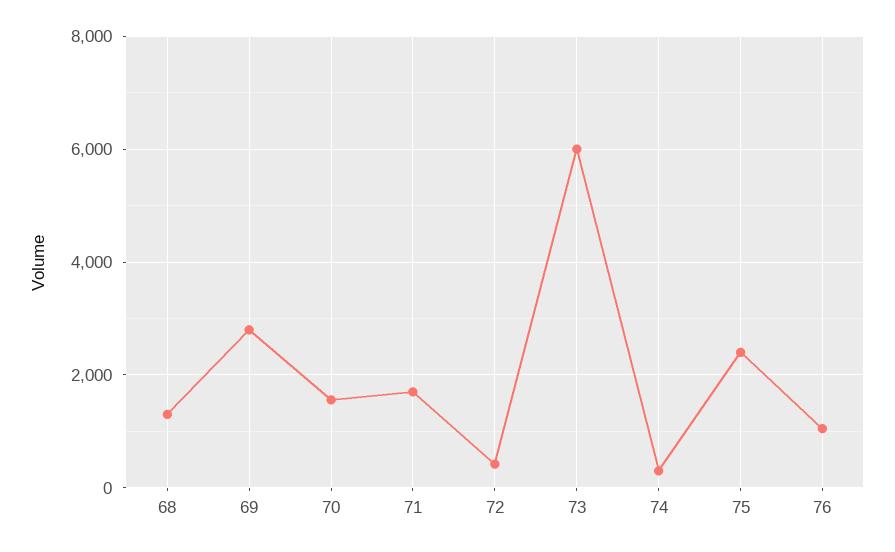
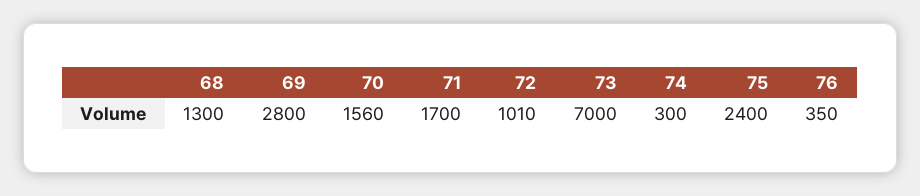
  {
    "68": 1300,
    "69": 2800,
    "70": 1560,
    "71": 1700,
-   "72": 400,
+   "72": 1010,
-   "73": 6000,
+   "73": 7000,
    "74": 300,
    "75": 2400,
-   "76": 1000
+   "76": 350
  }

